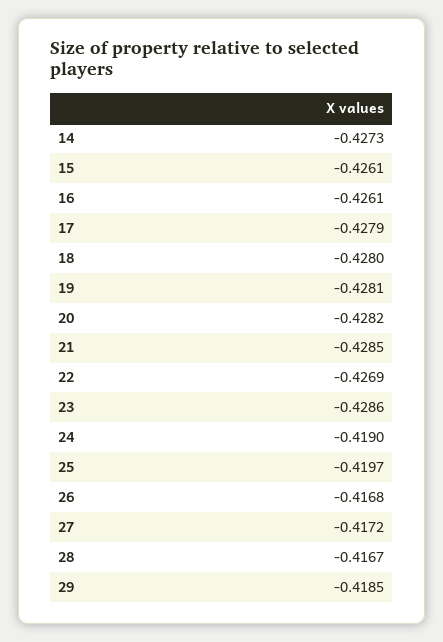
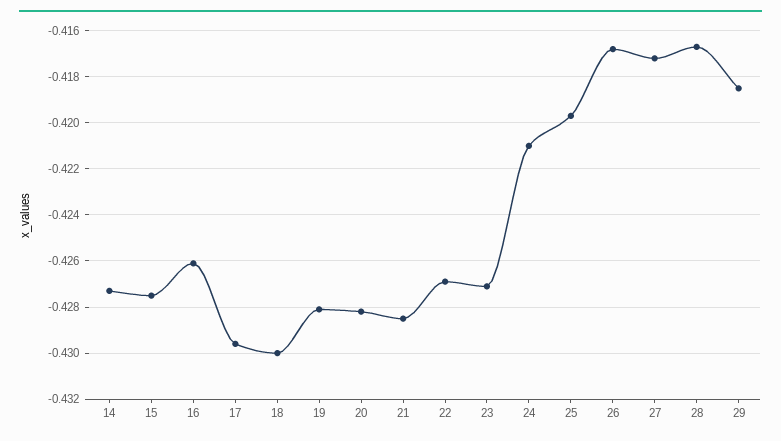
  {
    "14": -0.4273,
-   "15": -0.4261,
+   "15": -0.4275,
    "16": -0.4261,
-   "17": -0.4279,
+   "17": -0.4295,
-   "18": -0.428,
+   "18": -0.43,
    "19": -0.4281,
    "20": -0.4282,
    "21": -0.4285,
    "22": -0.4269,
-   "23": -0.4286,
+   "23": -0.427,
-   "24": -0.419,
+   "24": -0.421,
    "25": -0.4197,
    "26": -0.4168,
    "27": -0.4172,
    "28": -0.4167,
    "29": -0.4185
  }

